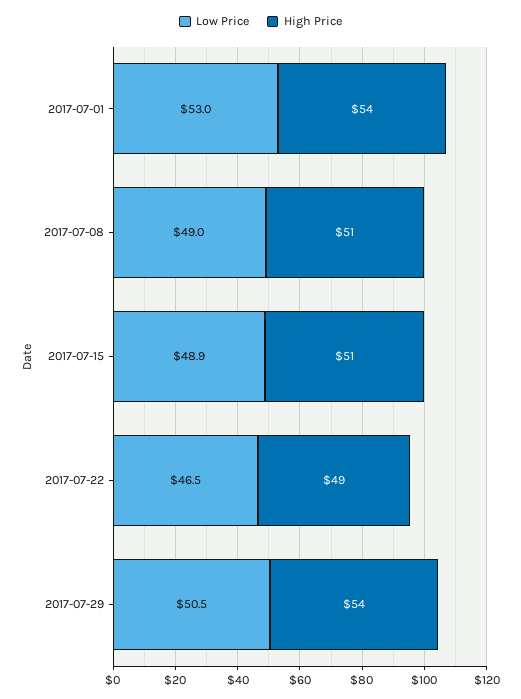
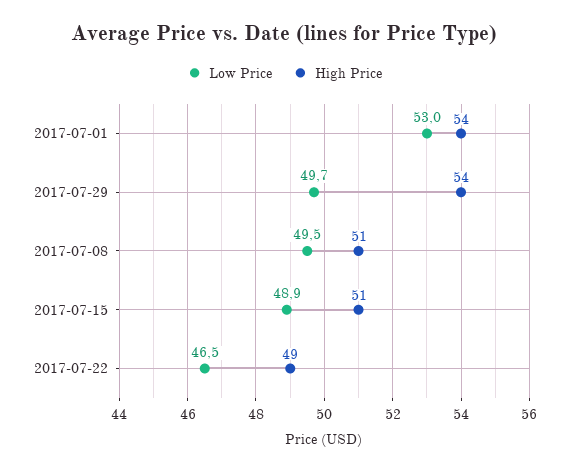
  {
    "Low Price": {
      "2017-07-01": 53,
-     "2017-07-08": 49,
+     "2017-07-08": 49.5,
      "2017-07-15": 48.9,
      "2017-07-22": 46.5,
-     "2017-07-29": 50.5
+     "2017-07-29": 49.7
    },
    "High Price": {
      "2017-07-01": 54,
      "2017-07-08": 51,
      "2017-07-15": 51,
      "2017-07-22": 49,
      "2017-07-29": 54
    }
  }

